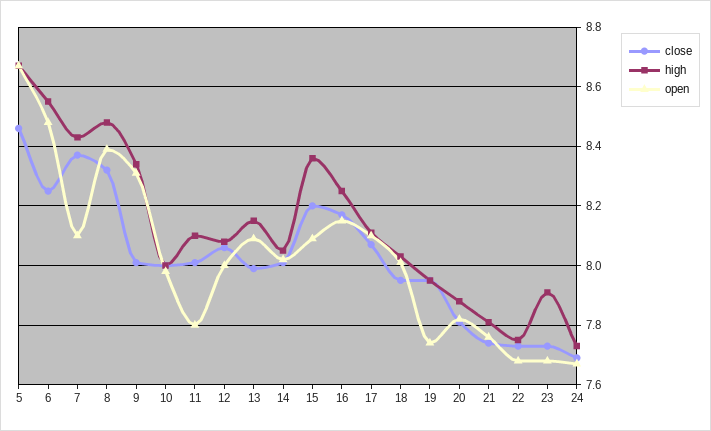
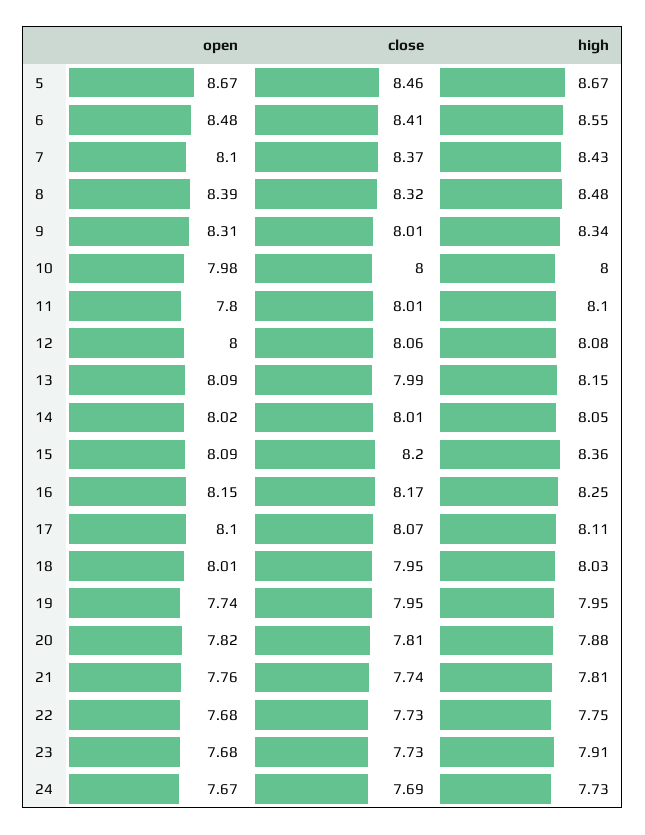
  {
    "close": {
      "5": 8.46,
-     "6": 8.25,
+     "6": 8.41,
      "7": 8.37,
      "8": 8.32,
      "9": 8.01,
      "10": 8,
      "11": 8.01,
      "12": 8.06,
      "13": 7.99,
      "14": 8.01,
      "15": 8.2,
      "16": 8.17,
      "17": 8.07,
      "18": 7.95,
      "19": 7.95,
      "20": 7.81,
      "21": 7.74,
      "22": 7.73,
      "23": 7.73,
      "24": 7.69
    },
    "high": {
      "5": 8.67,
      "6": 8.55,
      "7": 8.43,
      "8": 8.48,
      "9": 8.34,
      "10": 8,
      "11": 8.1,
      "12": 8.08,
      "13": 8.15,
      "14": 8.05,
      "15": 8.36,
      "16": 8.25,
      "17": 8.11,
      "18": 8.03,
      "19": 7.95,
      "20": 7.88,
      "21": 7.81,
      "22": 7.75,
      "23": 7.91,
      "24": 7.73
    },
    "open": {
      "5": 8.67,
      "6": 8.48,
      "7": 8.1,
      "8": 8.39,
      "9": 8.31,
      "10": 7.98,
      "11": 7.8,
      "12": 8,
      "13": 8.09,
      "14": 8.02,
      "15": 8.09,
      "16": 8.15,
      "17": 8.1,
      "18": 8.01,
      "19": 7.74,
      "20": 7.82,
      "21": 7.76,
      "22": 7.68,
      "23": 7.68,
      "24": 7.67
    }
  }

